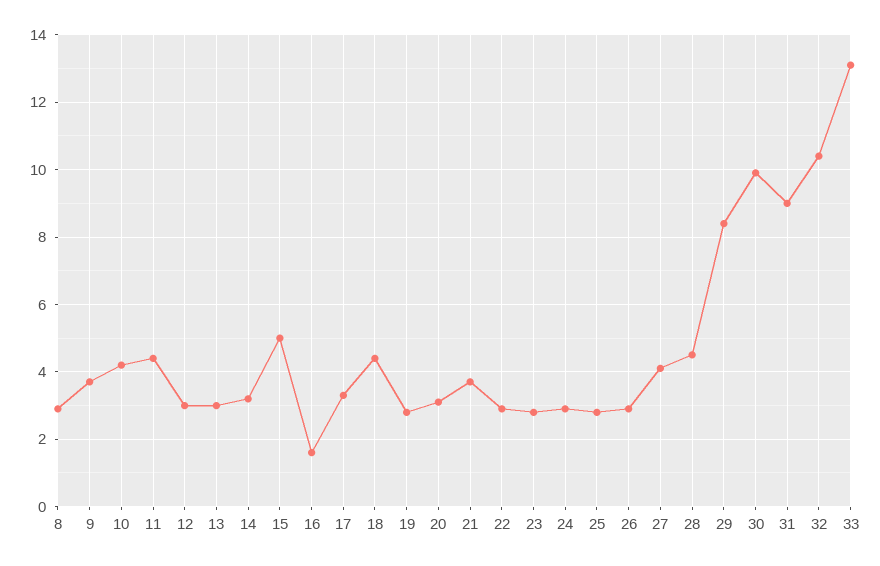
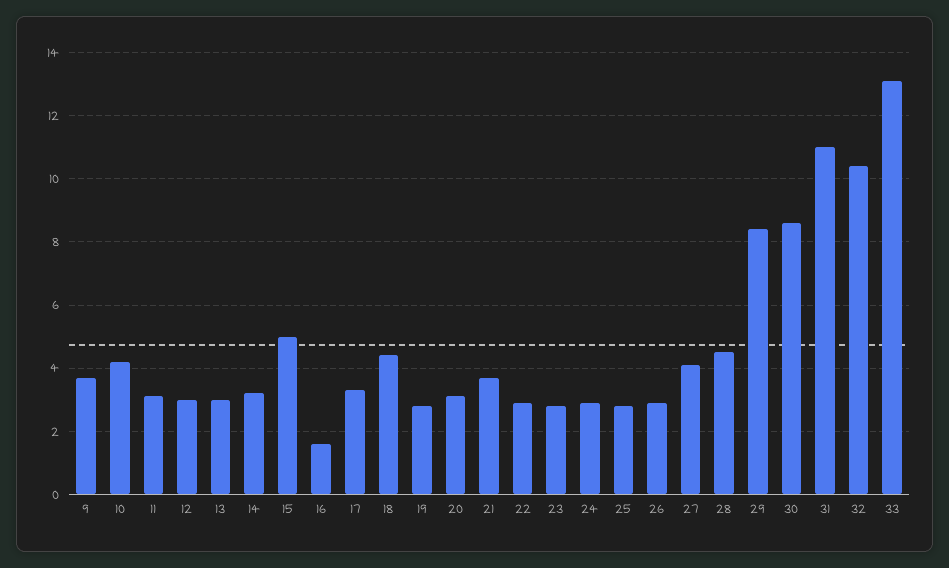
  {
-   "8": 3,
    "9": 3.5,
    "10": 4,
-   "11": 4.5,
+   "11": 3,
    "12": 3,
    "13": 3,
    "14": 3,
    "15": 5,
    "16": 1.5,
    "17": 3.5,
    "18": 4.5,
    "19": 3,
    "20": 3,
    "21": 3.5,
    "22": 3,
    "23": 3,
    "24": 3,
    "25": 3,
    "26": 3,
    "27": 4,
    "28": 4.5,
    "29": 8.5,
-   "30": 10,
+   "30": 8.5,
-   "31": 9,
+   "31": 11,
    "32": 10.5,
    "33": 13
  }

